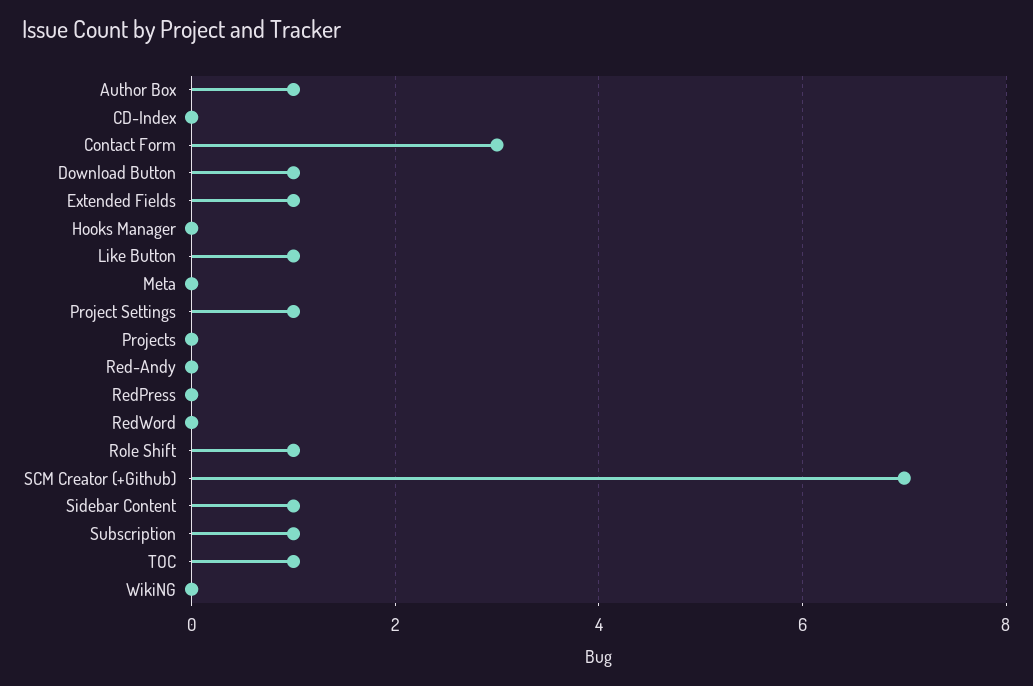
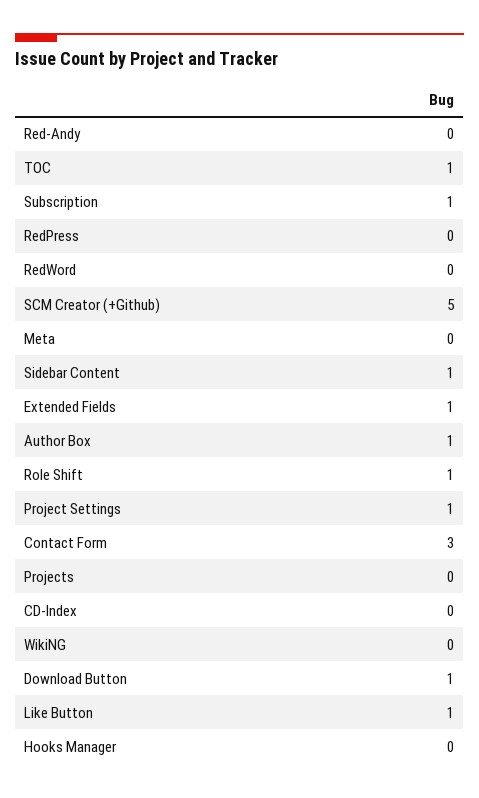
  {
    "Author Box": 1,
    "CD-Index": 0,
    "Contact Form": 3,
    "Download Button": 1,
    "Extended Fields": 1,
    "Hooks Manager": 0,
    "Like Button": 1,
    "Meta": 0,
    "Project Settings": 1,
    "Projects": 0,
    "Red-Andy": 0,
    "RedPress": 0,
    "RedWord": 0,
    "Role Shift": 1,
-   "SCM Creator (+Github)": 7,
+   "SCM Creator (+Github)": 5,
    "Sidebar Content": 1,
    "Subscription": 1,
    "TOC": 1,
    "WikiNG": 0
  }

